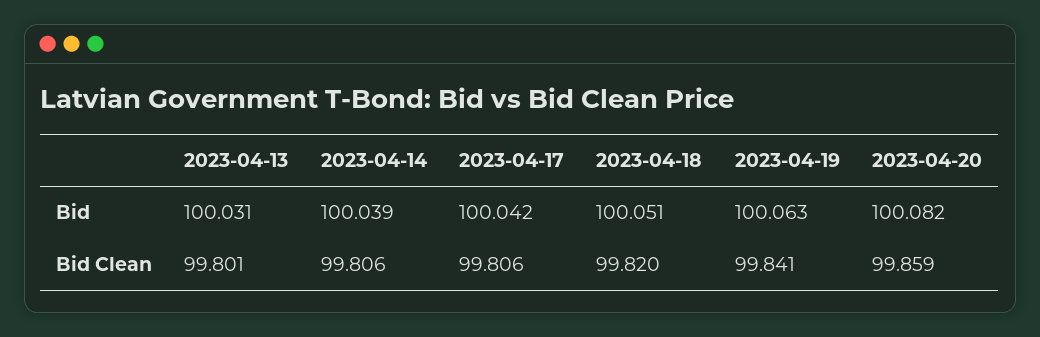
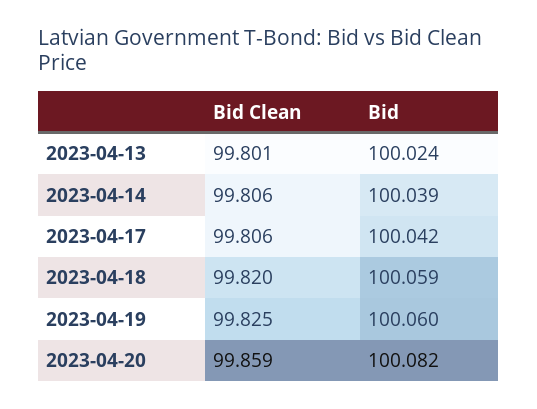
  {
    "2023-04-13": {
-     "Bid": 100.031,
+     "Bid": 100.024,
      "Bid Clean": 99.801
    },
    "2023-04-14": {
      "Bid": 100.039,
      "Bid Clean": 99.806
    },
    "2023-04-17": {
      "Bid": 100.042,
      "Bid Clean": 99.806
    },
    "2023-04-18": {
-     "Bid": 100.051,
+     "Bid": 100.059,
      "Bid Clean": 99.82
    },
    "2023-04-19": {
-     "Bid": 100.063,
+     "Bid": 100.06,
-     "Bid Clean": 99.841
+     "Bid Clean": 99.825
    },
    "2023-04-20": {
      "Bid": 100.082,
      "Bid Clean": 99.859
    }
  }

